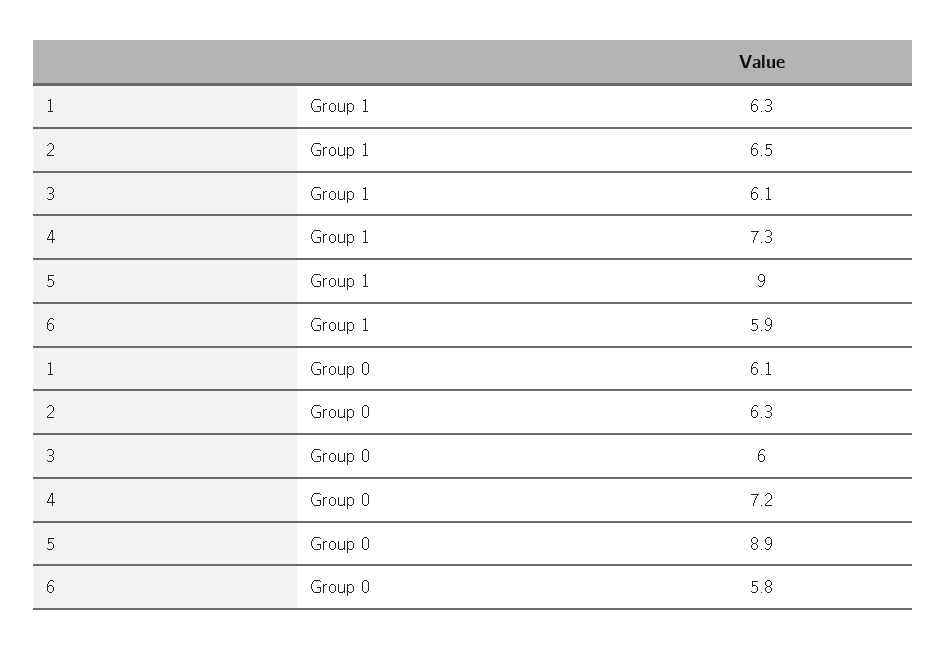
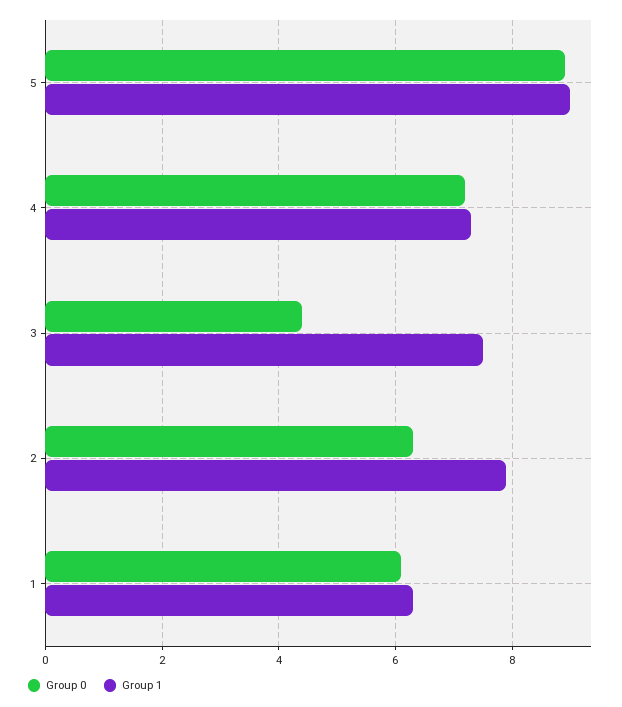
  {
    "Group 1": {
      "1": 6.3,
-     "2": 6.5,
+     "2": 8,
-     "3": 6.1,
+     "3": 7.5,
      "4": 7.3,
-     "5": 9,
+     "5": 9
-     "6": 5.9
    },
    "Group 0": {
      "1": 6.1,
      "2": 6.3,
-     "3": 6,
+     "3": 4.5,
      "4": 7.2,
-     "5": 8.9,
+     "5": 8.9
-     "6": 5.8
    }
  }

